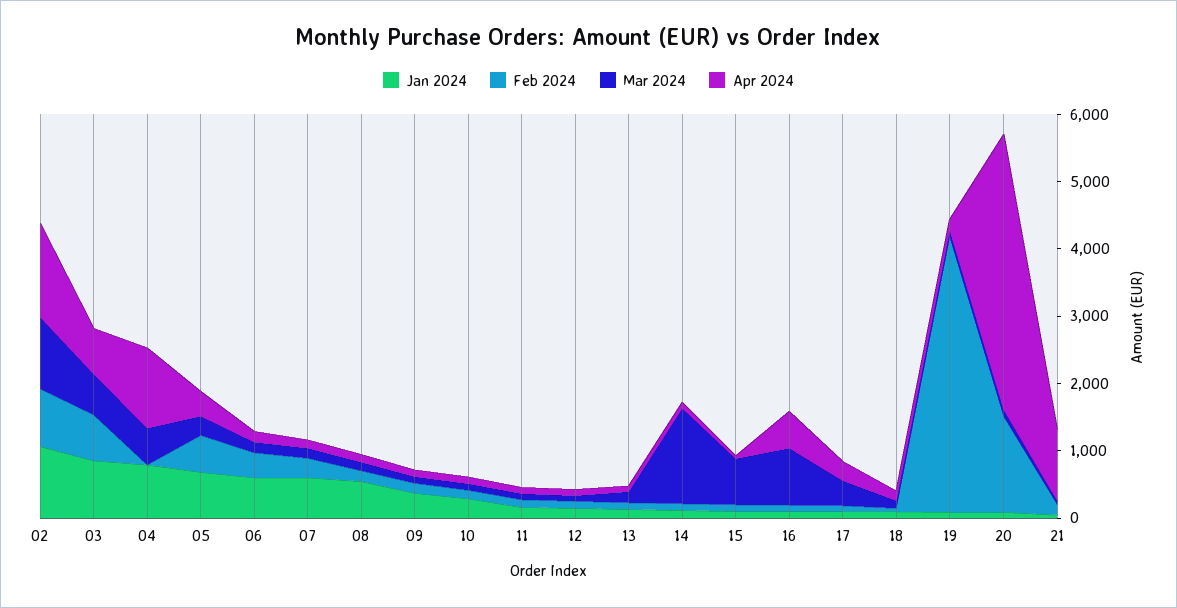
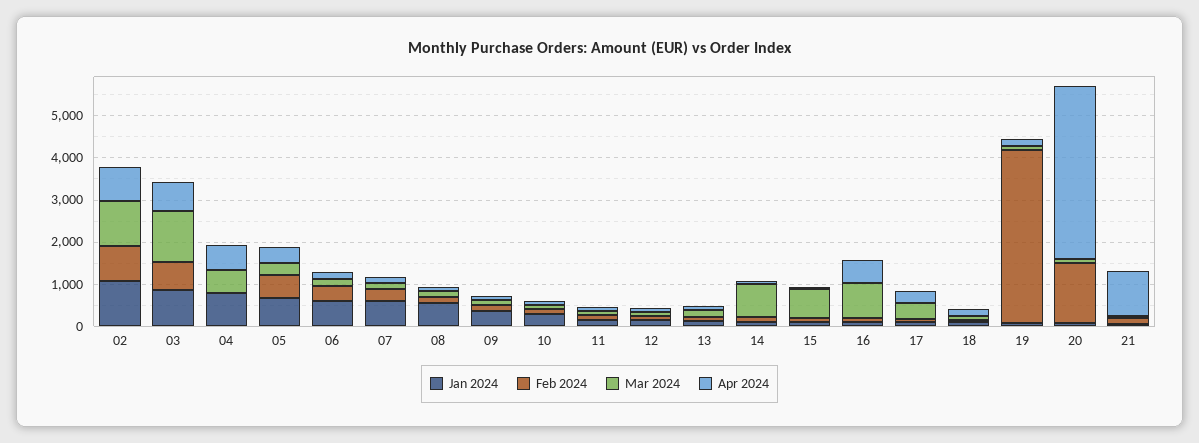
  {
    "Jan 2024": {
      "02": 1000,
      "03": 800,
      "04": 800,
      "05": 600,
      "06": 600,
      "07": 600,
      "08": 600,
      "09": 400,
      "10": 200,
      "11": 200,
      "12": 200,
      "13": 200,
      "14": 200,
      "15": 200,
      "16": 0,
      "17": 0,
      "18": 0,
      "19": 0,
      "20": 0,
      "21": 0
    },
    "Feb 2024": {
      "02": 800,
      "03": 600,
      "04": 0,
      "05": 600,
      "06": 400,
      "07": 200,
      "08": 200,
      "09": 200,
      "10": 200,
      "11": 200,
      "12": 200,
      "13": 0,
      "14": 0,
      "15": 0,
      "16": 0,
      "17": 0,
      "18": 0,
      "19": 4000,
      "20": 1400,
      "21": 200
    },
    "Mar 2024": {
      "02": 1000,
-     "03": 600,
+     "03": 1200,
      "04": 600,
      "05": 200,
      "06": 200,
      "07": 200,
      "08": 200,
      "09": 0,
      "10": 0,
      "11": 0,
      "12": 0,
      "13": 200,
-     "14": 1400,
+     "14": 800,
      "15": 600,
      "16": 800,
      "17": 400,
      "18": 200,
      "19": 200,
      "20": 0,
      "21": 0
    },
    "Apr 2024": {
-     "02": 1400,
+     "02": 800,
      "03": 600,
-     "04": 1200,
+     "04": 600,
      "05": 400,
      "06": 200,
      "07": 200,
      "08": 200,
      "09": 200,
      "10": 0,
      "11": 0,
      "12": 0,
      "13": 0,
      "14": 0,
      "15": 0,
      "16": 600,
      "17": 200,
      "18": 200,
      "19": 200,
      "20": 4000,
      "21": 1000
    }
  }

